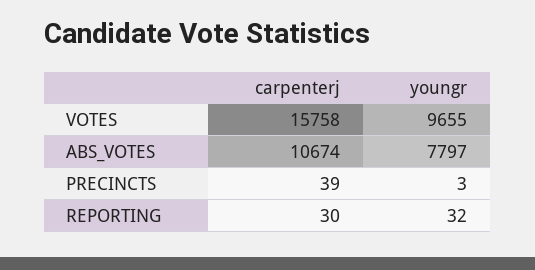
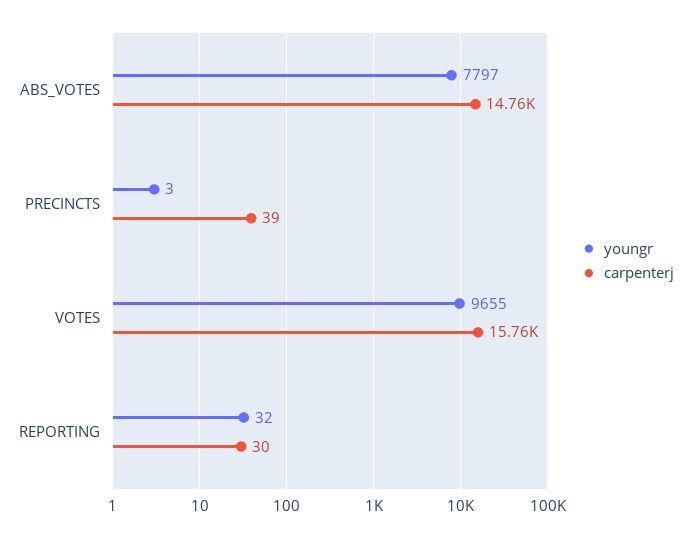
  {
    "carpenterj": {
      "VOTES": 15758,
-     "ABS_VOTES": 10674,
+     "ABS_VOTES": 14760,
      "PRECINCTS": 39,
      "REPORTING": 30
    },
    "youngr": {
      "VOTES": 9655,
      "ABS_VOTES": 7797,
      "PRECINCTS": 3,
      "REPORTING": 32
    }
  }

